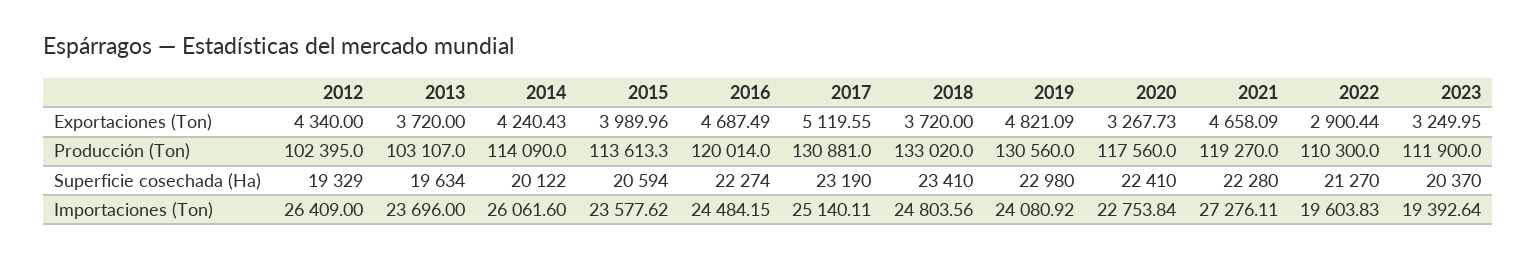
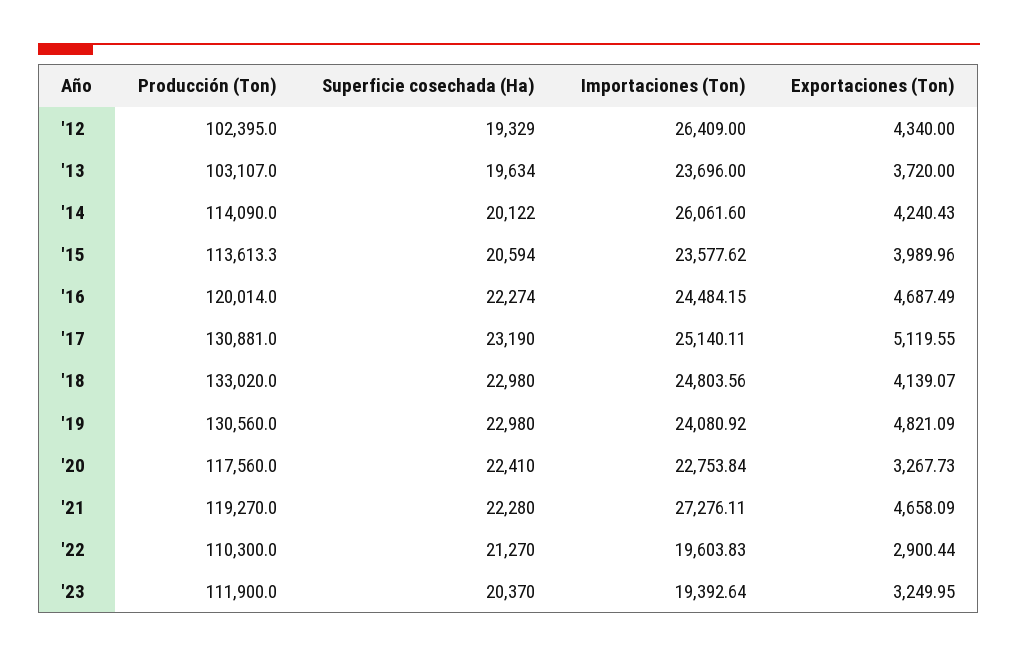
  {
    "2012": {
      "Exportaciones (Ton)": 4340,
      "Producción (Ton)": 102395,
      "Superficie cosechada (Ha)": 19329,
      "Importaciones (Ton)": 26409
    },
    "2013": {
      "Exportaciones (Ton)": 3720,
      "Producción (Ton)": 103107,
      "Superficie cosechada (Ha)": 19634,
      "Importaciones (Ton)": 23696
    },
    "2014": {
      "Exportaciones (Ton)": 4240.43,
      "Producción (Ton)": 114090,
      "Superficie cosechada (Ha)": 20122,
      "Importaciones (Ton)": 26061.6
    },
    "2015": {
      "Exportaciones (Ton)": 3989.96,
      "Producción (Ton)": 113613.3,
      "Superficie cosechada (Ha)": 20594,
      "Importaciones (Ton)": 23577.62
    },
    "2016": {
      "Exportaciones (Ton)": 4687.49,
      "Producción (Ton)": 120014,
      "Superficie cosechada (Ha)": 22274,
      "Importaciones (Ton)": 24484.15
    },
    "2017": {
      "Exportaciones (Ton)": 5119.55,
      "Producción (Ton)": 130881,
      "Superficie cosechada (Ha)": 23190,
      "Importaciones (Ton)": 25140.11
    },
    "2018": {
-     "Exportaciones (Ton)": 3720,
+     "Exportaciones (Ton)": 4139.07,
      "Producción (Ton)": 133020,
-     "Superficie cosechada (Ha)": 23410,
+     "Superficie cosechada (Ha)": 22980,
      "Importaciones (Ton)": 24803.56
    },
    "2019": {
      "Exportaciones (Ton)": 4821.09,
      "Producción (Ton)": 130560,
      "Superficie cosechada (Ha)": 22980,
      "Importaciones (Ton)": 24080.92
    },
    "2020": {
      "Exportaciones (Ton)": 3267.73,
      "Producción (Ton)": 117560,
      "Superficie cosechada (Ha)": 22410,
      "Importaciones (Ton)": 22753.84
    },
    "2021": {
      "Exportaciones (Ton)": 4658.09,
      "Producción (Ton)": 119270,
      "Superficie cosechada (Ha)": 22280,
      "Importaciones (Ton)": 27276.11
    },
    "2022": {
      "Exportaciones (Ton)": 2900.44,
      "Producción (Ton)": 110300,
      "Superficie cosechada (Ha)": 21270,
      "Importaciones (Ton)": 19603.83
    },
    "2023": {
      "Exportaciones (Ton)": 3249.95,
      "Producción (Ton)": 111900,
      "Superficie cosechada (Ha)": 20370,
      "Importaciones (Ton)": 19392.64
    }
  }

